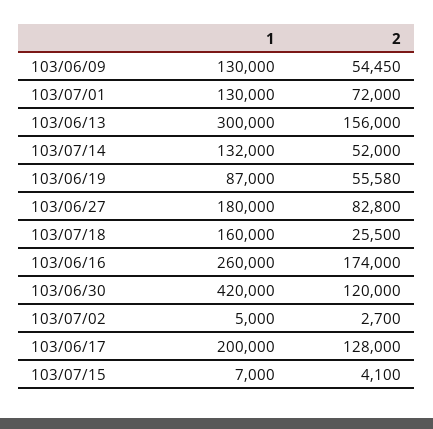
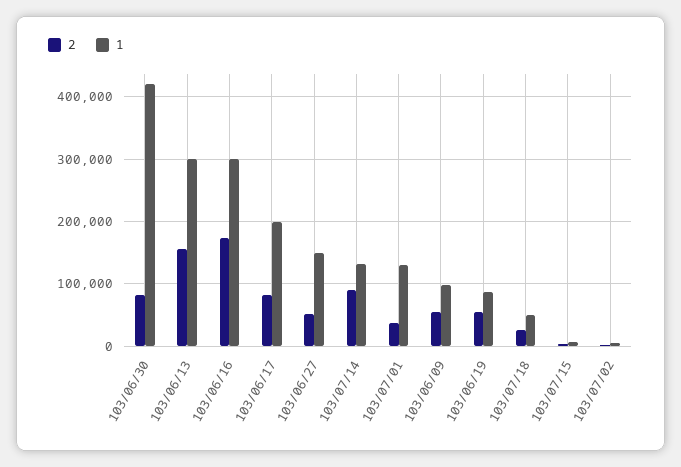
  {
    "1": {
-     "103/06/09": 130000,
+     "103/06/09": 100000,
      "103/07/01": 130000,
      "103/06/13": 300000,
      "103/07/14": 132000,
      "103/06/19": 87000,
-     "103/06/27": 180000,
+     "103/06/27": 150000,
-     "103/07/18": 160000,
+     "103/07/18": 50000,
-     "103/06/16": 260000,
+     "103/06/16": 300000,
      "103/06/30": 420000,
      "103/07/02": 5000,
      "103/06/17": 200000,
      "103/07/15": 7000
    },
    "2": {
      "103/06/09": 54450,
-     "103/07/01": 72000,
+     "103/07/01": 40000,
      "103/06/13": 156000,
-     "103/07/14": 52000,
+     "103/07/14": 90000,
      "103/06/19": 55580,
-     "103/06/27": 82800,
+     "103/06/27": 50000,
      "103/07/18": 25500,
      "103/06/16": 174000,
-     "103/06/30": 120000,
+     "103/06/30": 80000,
      "103/07/02": 2700,
-     "103/06/17": 128000,
+     "103/06/17": 80000,
      "103/07/15": 4100
    }
  }

